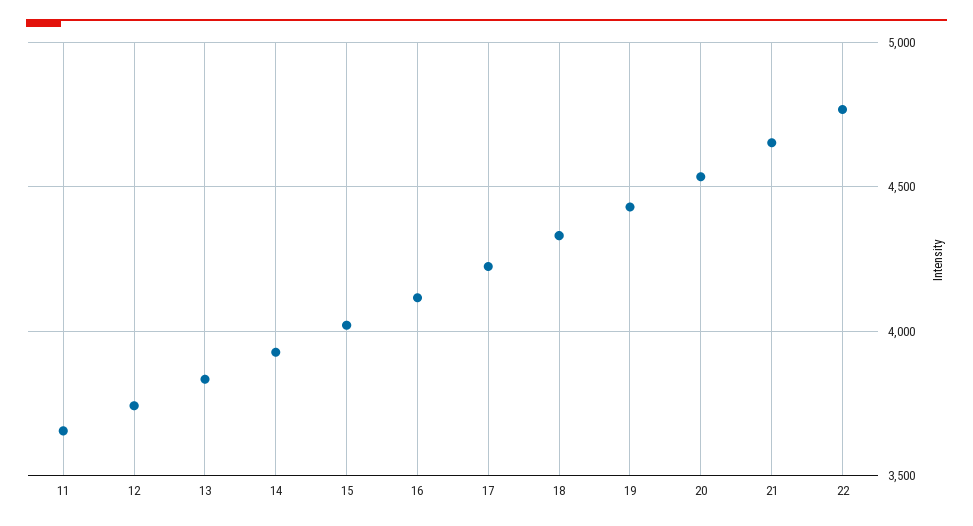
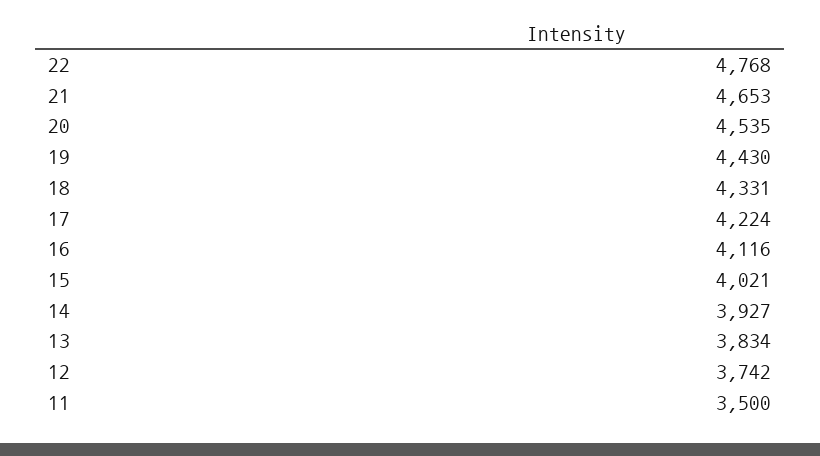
  {
-   "11": 3650,
+   "11": 3500,
    "12": 3742,
    "13": 3834,
    "14": 3927,
    "15": 4021,
    "16": 4116,
    "17": 4224,
    "18": 4331,
    "19": 4430,
    "20": 4535,
    "21": 4653,
    "22": 4768
  }

